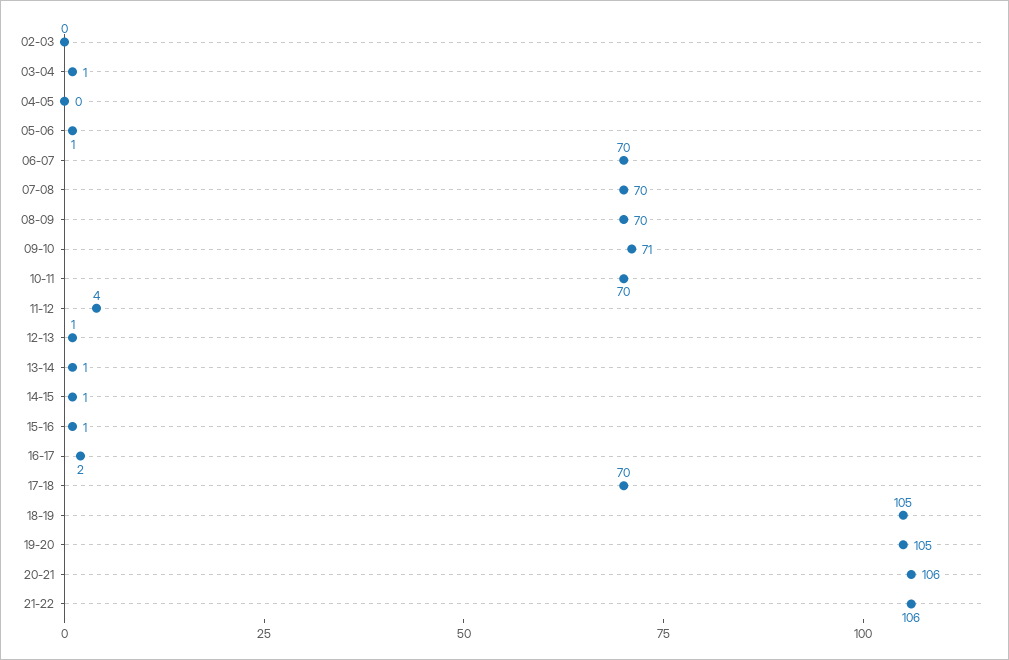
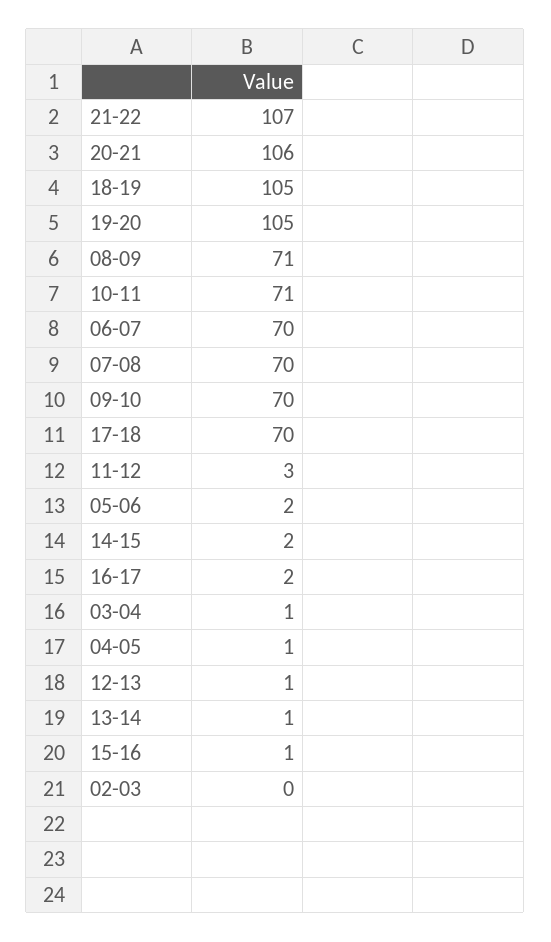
  {
    "02-03": 0,
    "03-04": 1,
-   "04-05": 0,
+   "04-05": 1,
-   "05-06": 1,
+   "05-06": 2,
    "06-07": 70,
    "07-08": 70,
-   "08-09": 70,
+   "08-09": 71,
-   "09-10": 71,
+   "09-10": 70,
-   "10-11": 70,
+   "10-11": 71,
-   "11-12": 4,
+   "11-12": 3,
    "12-13": 1,
    "13-14": 1,
-   "14-15": 1,
+   "14-15": 2,
    "15-16": 1,
    "16-17": 2,
    "17-18": 70,
    "18-19": 105,
    "19-20": 105,
    "20-21": 106,
-   "21-22": 106
+   "21-22": 107
  }

